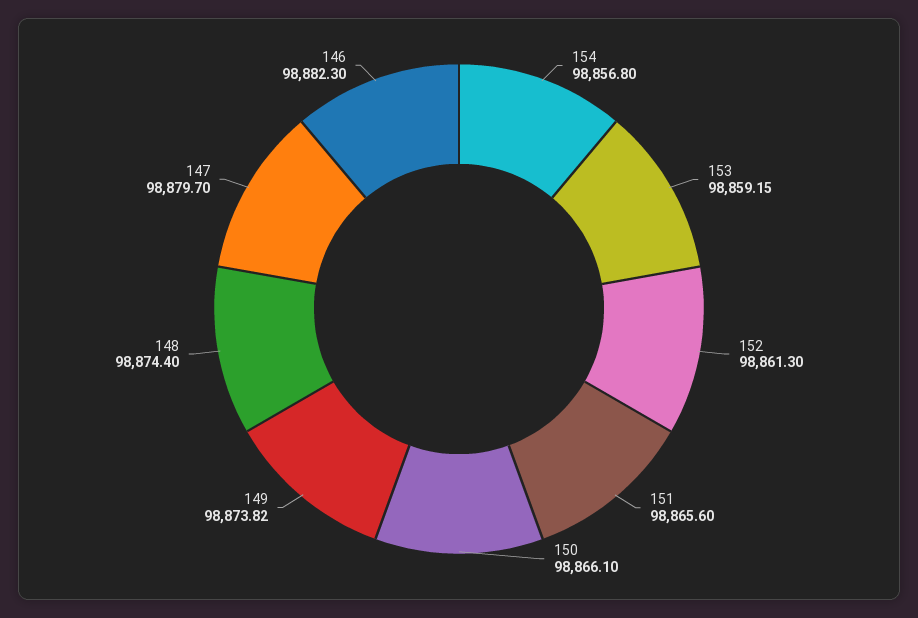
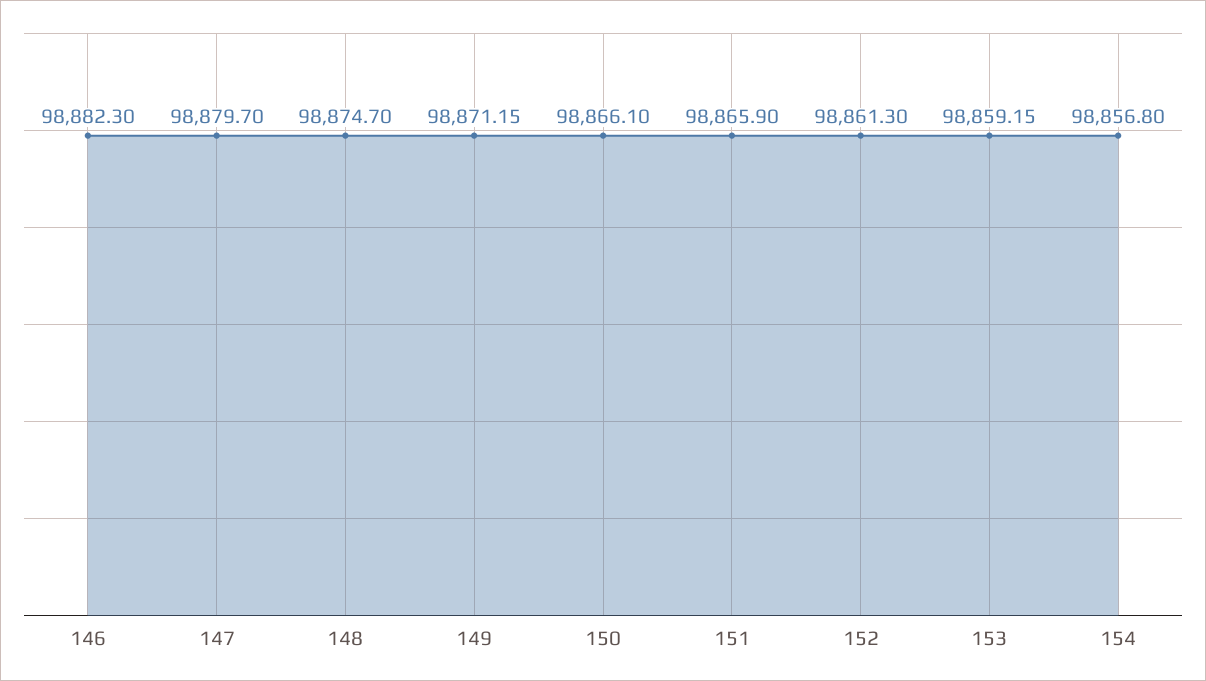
  {
    "154": 98856.8,
    "153": 98859.15,
    "152": 98861.3,
-   "151": 98865.6,
+   "151": 98865.9,
    "150": 98866.1,
-   "149": 98873.82,
+   "149": 98871.15,
-   "148": 98874.4,
+   "148": 98874.7,
    "147": 98879.7,
    "146": 98882.3
  }

